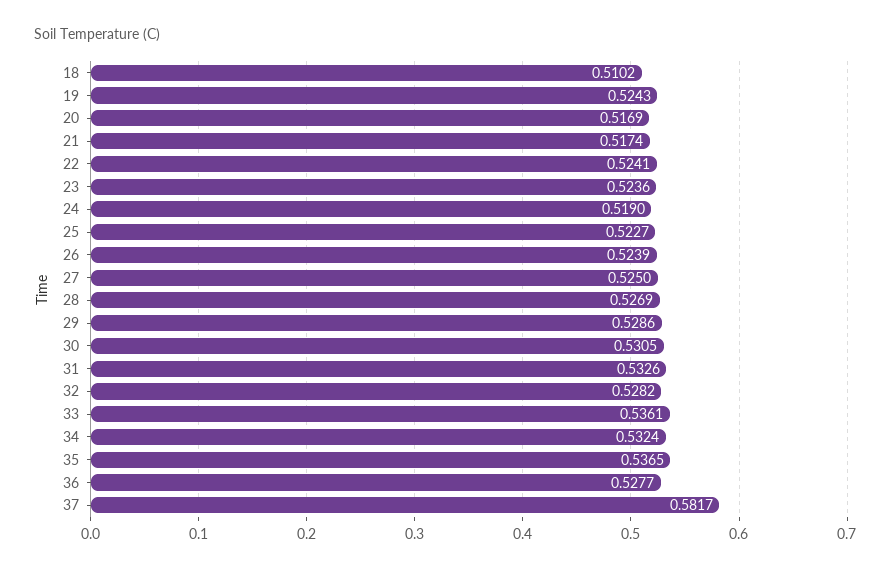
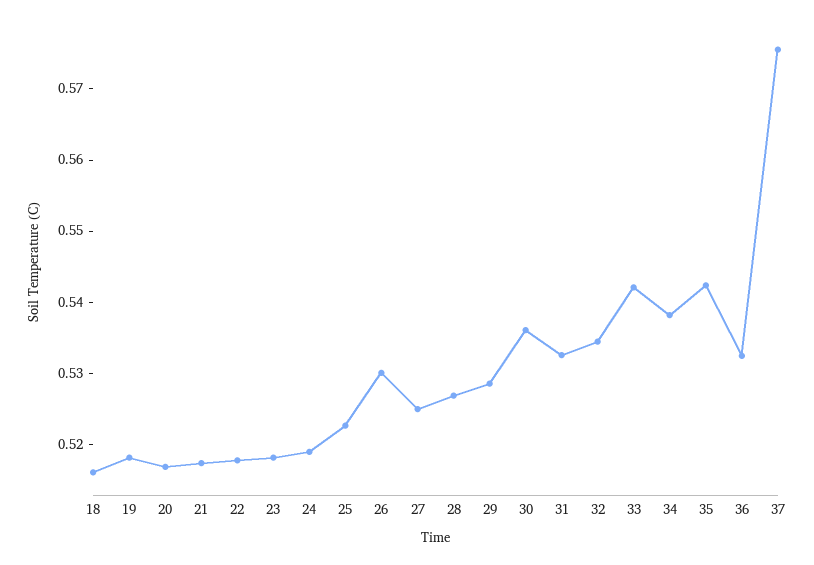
  {
-   "18": 0.5102,
+   "18": 0.516,
-   "19": 0.5243,
+   "19": 0.518,
    "20": 0.5169,
    "21": 0.5174,
-   "22": 0.5241,
+   "22": 0.518,
-   "23": 0.5236,
+   "23": 0.518,
    "24": 0.519,
    "25": 0.5227,
-   "26": 0.5239,
+   "26": 0.53,
    "27": 0.525,
    "28": 0.5269,
    "29": 0.5286,
-   "30": 0.5305,
+   "30": 0.536,
    "31": 0.5326,
-   "32": 0.5282,
+   "32": 0.534,
-   "33": 0.5361,
+   "33": 0.542,
-   "34": 0.5324,
+   "34": 0.538,
-   "35": 0.5365,
+   "35": 0.542,
-   "36": 0.5277,
+   "36": 0.532,
-   "37": 0.5817
+   "37": 0.576
  }

